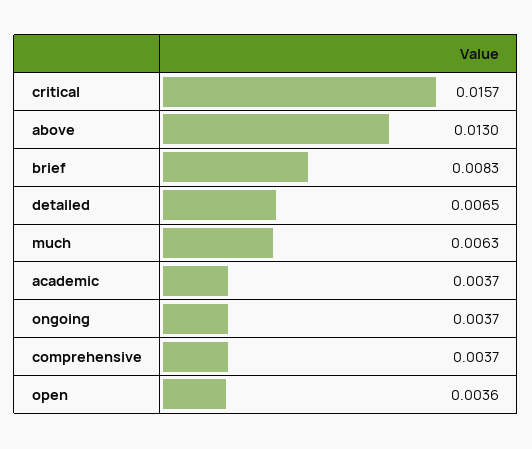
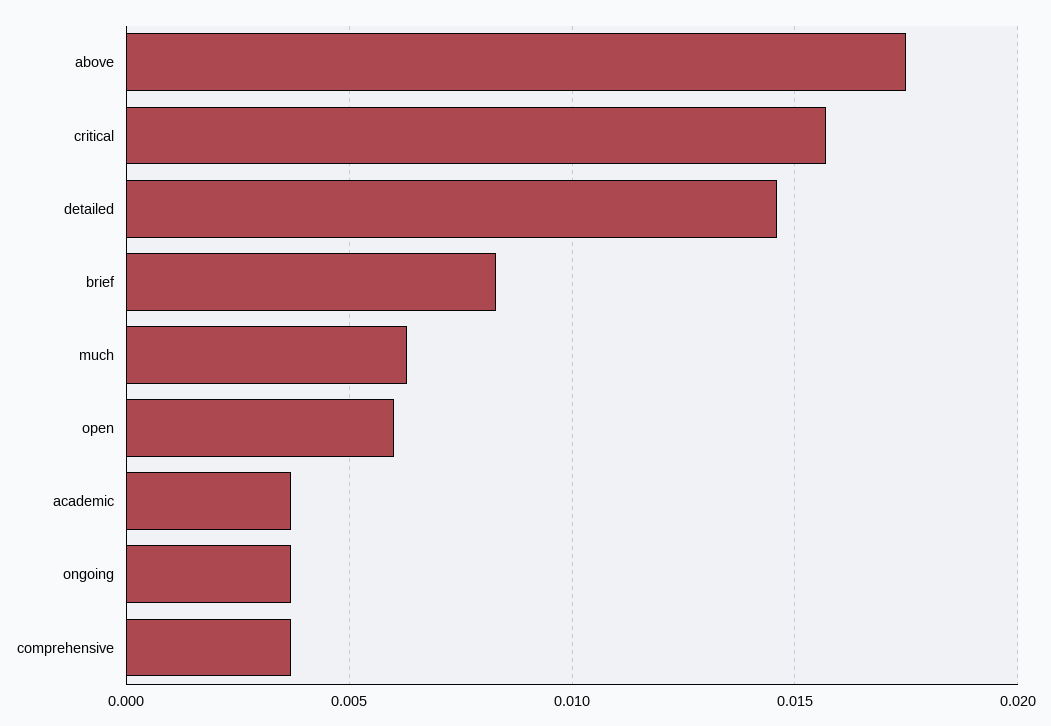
  {
    "critical": 0.0157,
-   "above": 0.013,
+   "above": 0.0175,
    "brief": 0.0083,
-   "detailed": 0.0065,
+   "detailed": 0.0145,
    "much": 0.0063,
    "academic": 0.0037,
    "ongoing": 0.0037,
    "comprehensive": 0.0037,
-   "open": 0.0036
+   "open": 0.006
  }

